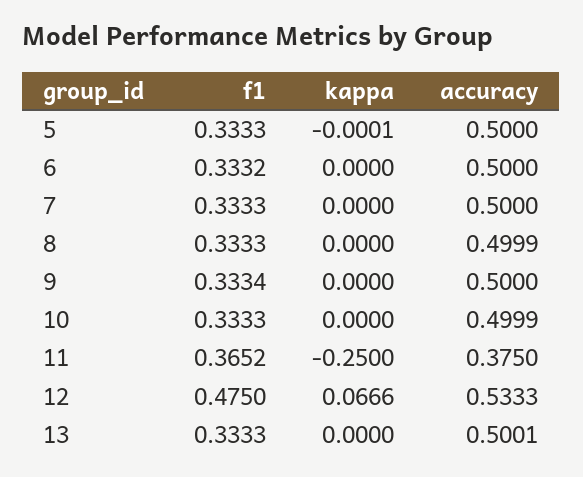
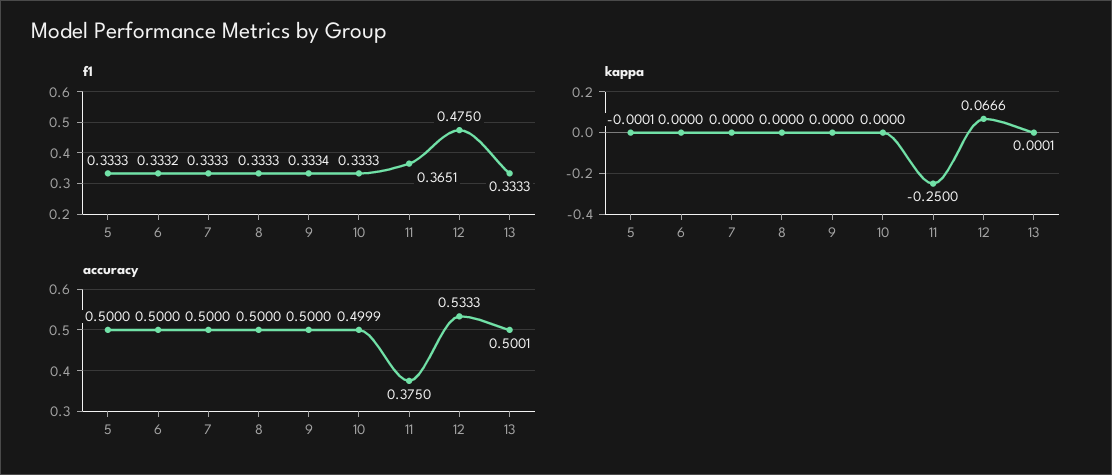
  {
    "f1": {
      "5": 0.3333,
      "6": 0.3332,
      "7": 0.3333,
      "8": 0.3333,
      "9": 0.3334,
      "10": 0.3333,
-     "11": 0.3652,
+     "11": 0.3651,
      "12": 0.475,
      "13": 0.3333
    },
    "kappa": {
      "5": -0.0001,
      "6": 0,
      "7": 0,
      "8": 0,
      "9": 0,
      "10": 0,
      "11": -0.25,
      "12": 0.0666,
-     "13": 0
+     "13": 0.0001
    },
    "accuracy": {
      "5": 0.5,
      "6": 0.5,
      "7": 0.5,
-     "8": 0.4999,
+     "8": 0.5,
      "9": 0.5,
      "10": 0.4999,
      "11": 0.375,
      "12": 0.5333,
      "13": 0.5001
    }
  }

